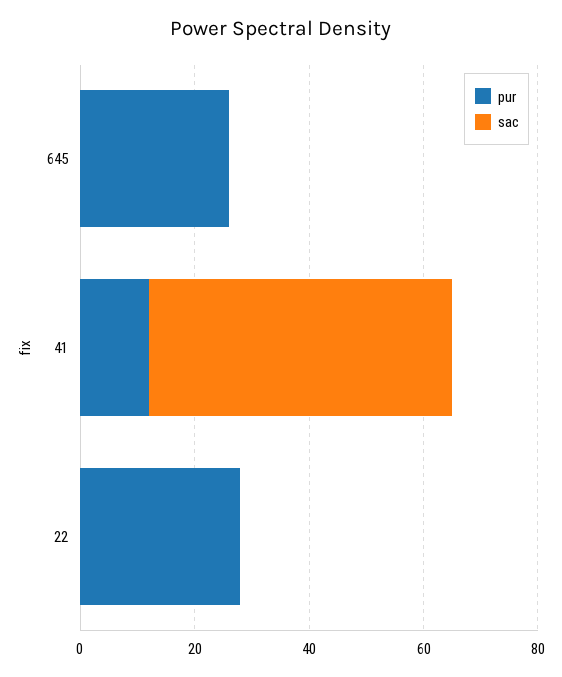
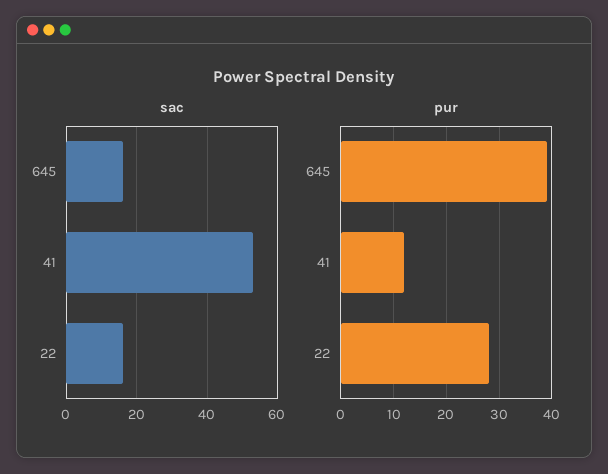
  {
    "pur": {
-     "645": 25,
+     "645": 40,
      "41": 10,
      "22": 30
    },
    "sac": {
-     "645": 0,
+     "645": 15,
      "41": 55,
-     "22": 0
+     "22": 15
    }
  }

